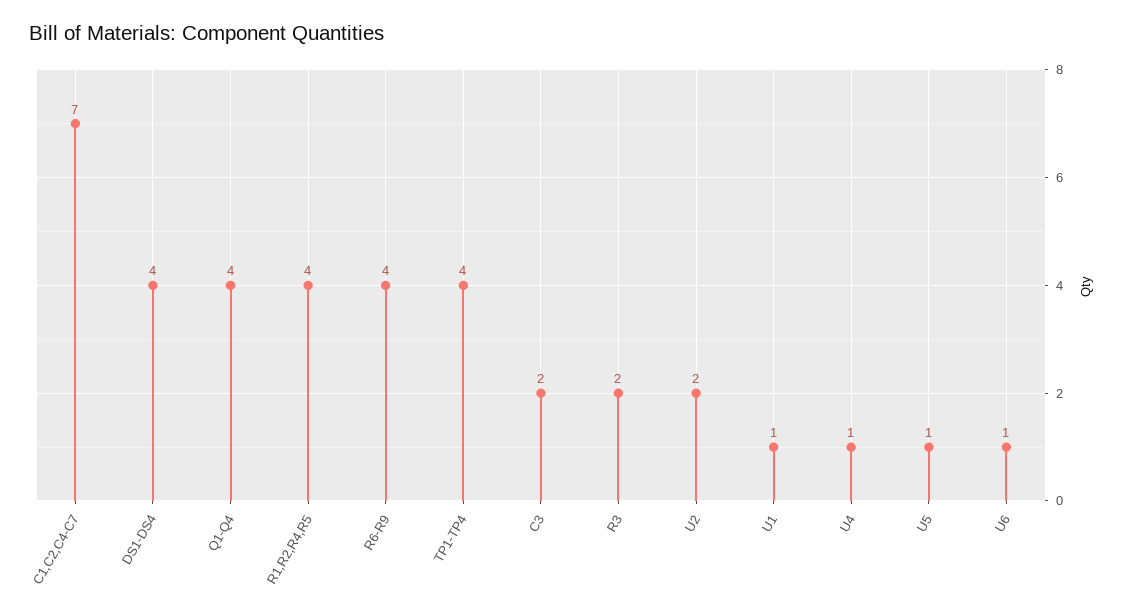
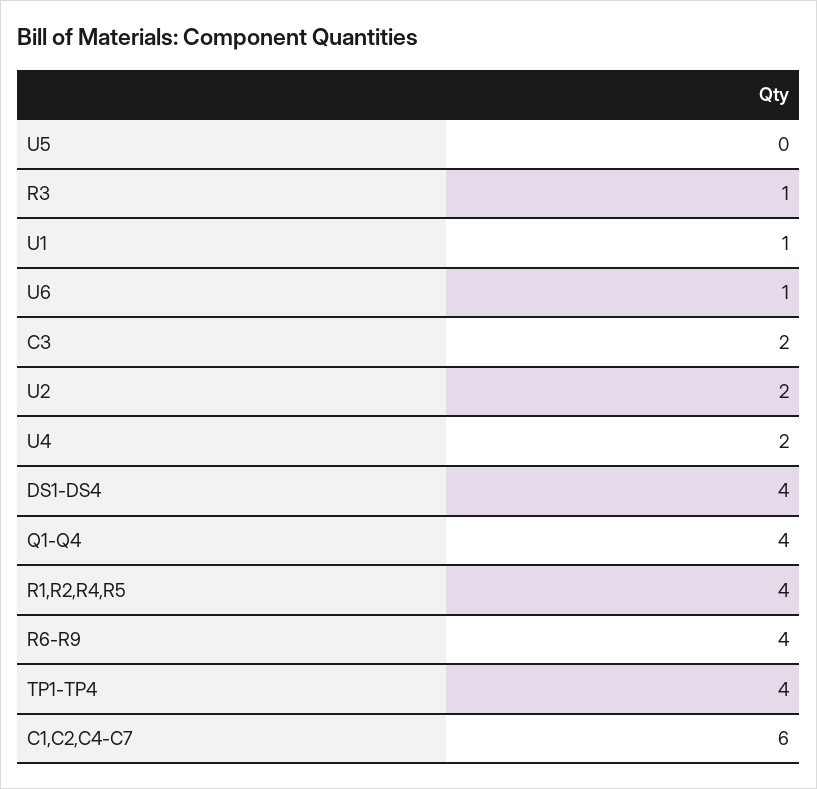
  {
-   "C1,C2,C4-C7": 7,
+   "C1,C2,C4-C7": 6,
    "DS1-DS4": 4,
    "Q1-Q4": 4,
    "R1,R2,R4,R5": 4,
    "R6-R9": 4,
    "TP1-TP4": 4,
    "C3": 2,
-   "R3": 2,
+   "R3": 1,
    "U2": 2,
    "U1": 1,
-   "U4": 1,
+   "U4": 2,
-   "U5": 1,
+   "U5": 0,
    "U6": 1
  }

